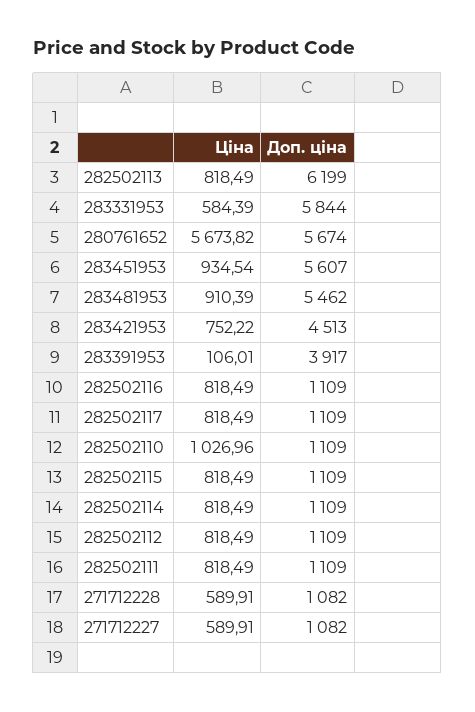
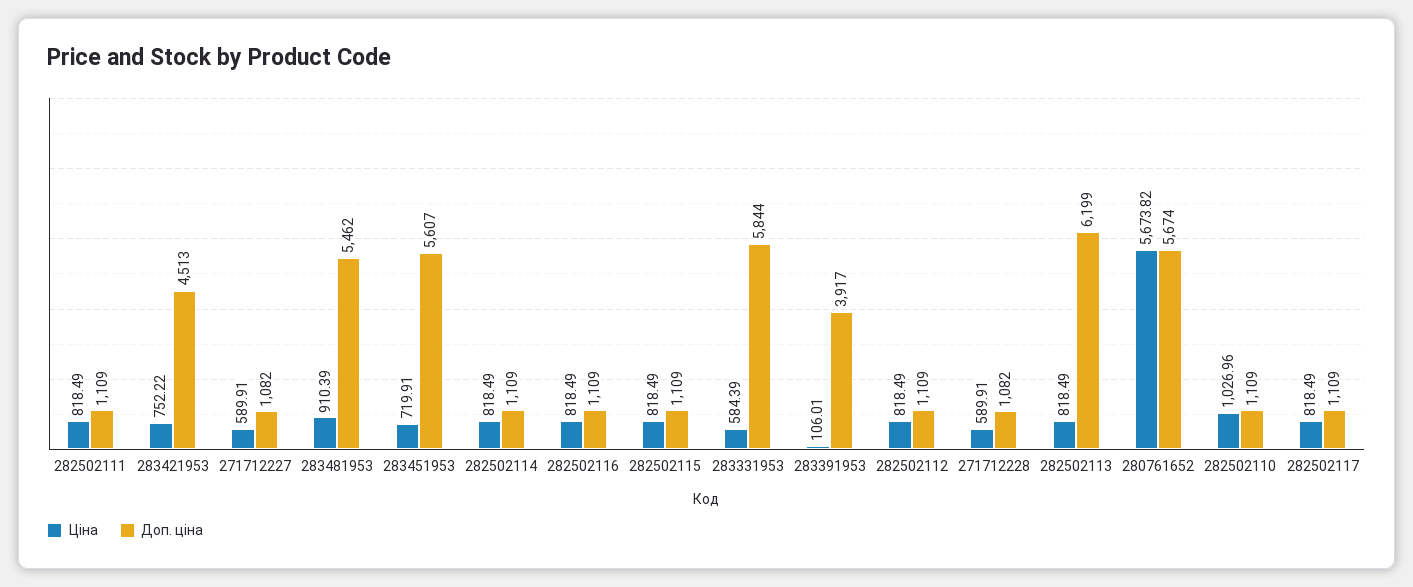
  {
    "Ціна": {
      "282502113": 818.49,
      "283331953": 584.39,
      "280761652": 5673.82,
-     "283451953": 934.54,
+     "283451953": 719.91,
      "283481953": 910.39,
      "283421953": 752.22,
      "283391953": 106.01,
      "282502116": 818.49,
      "282502117": 818.49,
      "282502110": 1026.96,
      "282502115": 818.49,
      "282502114": 818.49,
      "282502112": 818.49,
      "282502111": 818.49,
      "271712228": 589.91,
      "271712227": 589.91
    },
    "Доп. ціна": {
      "282502113": 6199,
      "283331953": 5844,
      "280761652": 5674,
      "283451953": 5607,
      "283481953": 5462,
      "283421953": 4513,
      "283391953": 3917,
      "282502116": 1109,
      "282502117": 1109,
      "282502110": 1109,
      "282502115": 1109,
      "282502114": 1109,
      "282502112": 1109,
      "282502111": 1109,
      "271712228": 1082,
      "271712227": 1082
    }
  }

